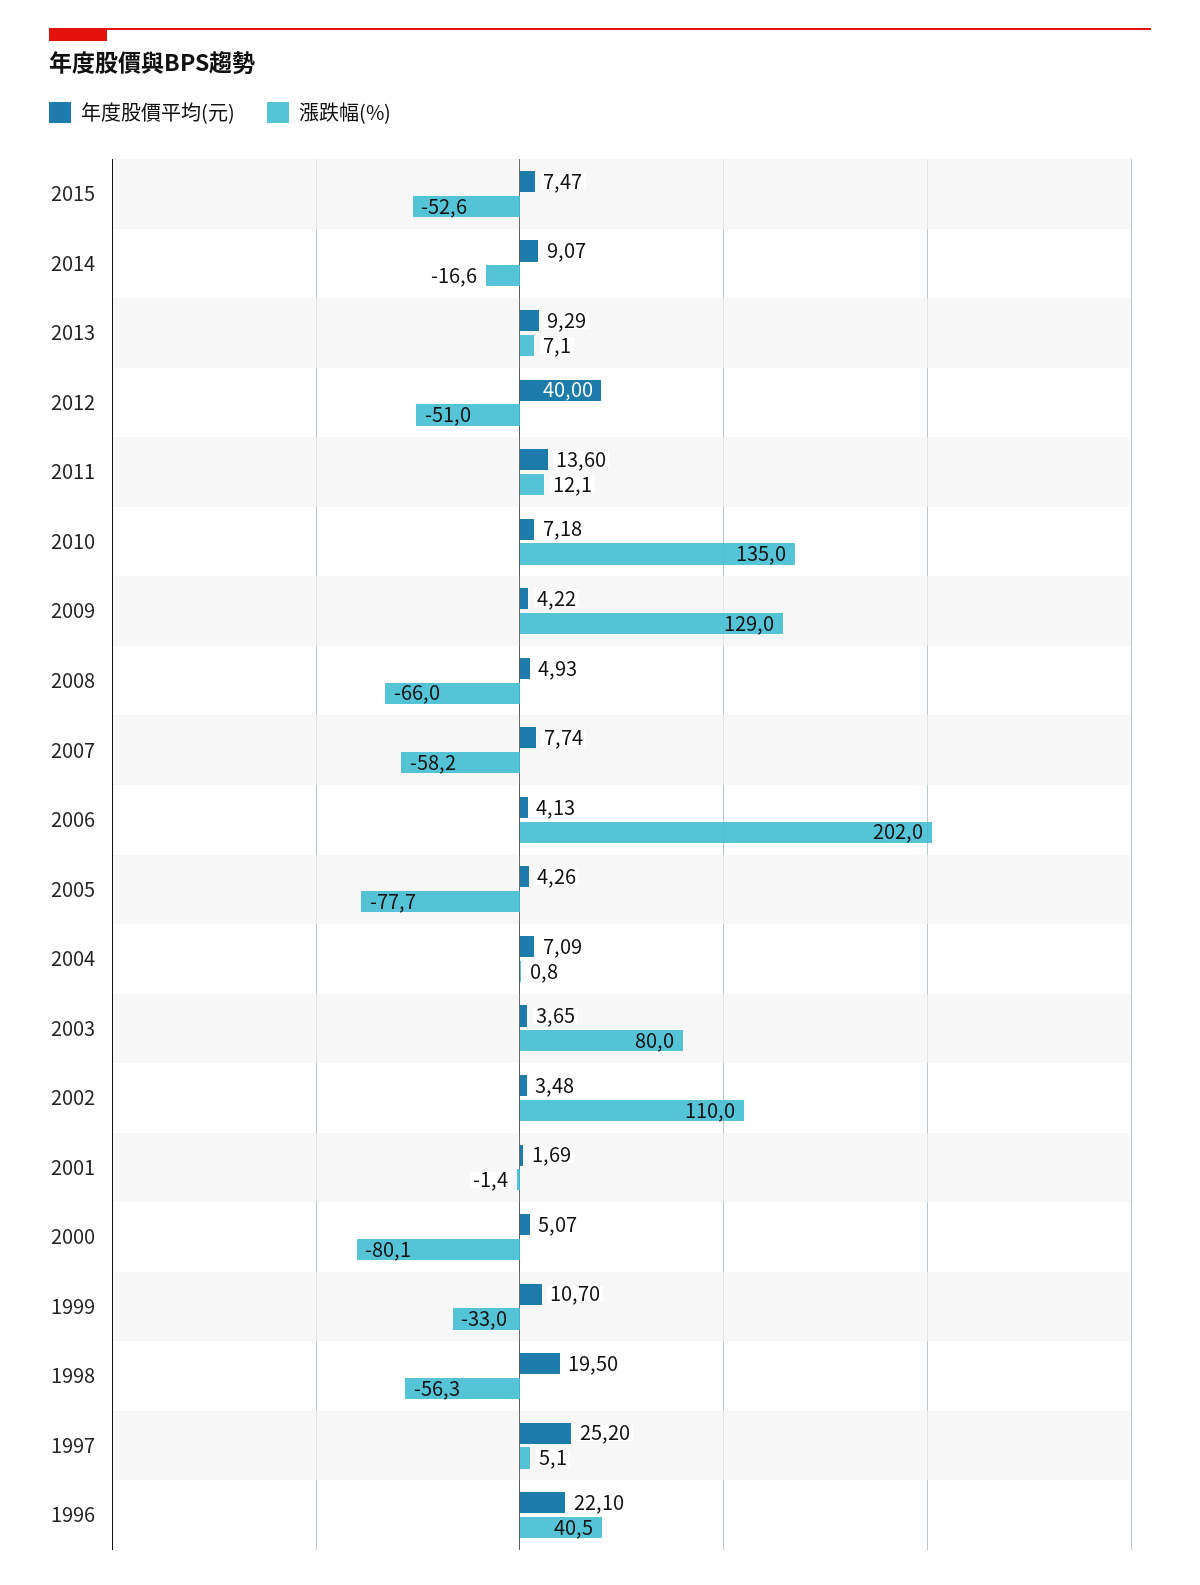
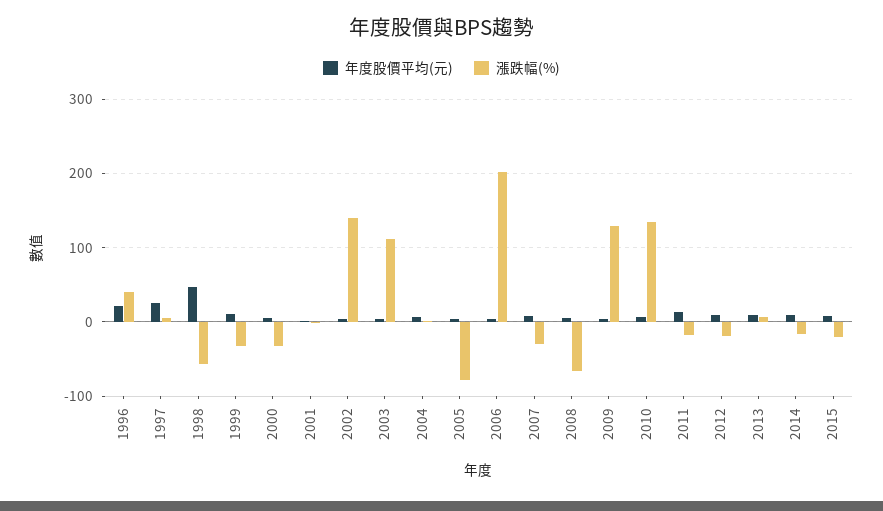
  {
    "年度股價平均(元)": {
      "2015": 7.47,
      "2014": 9.07,
      "2013": 9.29,
-     "2012": 40,
+     "2012": 10,
      "2011": 13.6,
      "2010": 7.18,
      "2009": 4.22,
      "2008": 4.93,
      "2007": 7.74,
      "2006": 4.13,
      "2005": 4.26,
      "2004": 7.09,
      "2003": 3.65,
      "2002": 3.48,
      "2001": 1.69,
      "2000": 5.07,
      "1999": 10.7,
-     "1998": 19.5,
+     "1998": 50,
      "1997": 25.2,
      "1996": 22.1
    },
    "漲跌幅(%)": {
-     "2015": -52.6,
+     "2015": -20,
      "2014": -16.6,
      "2013": 7.1,
-     "2012": -51,
+     "2012": -20,
-     "2011": 12.1,
+     "2011": -20,
      "2010": 135,
      "2009": 129,
      "2008": -66,
-     "2007": -58.2,
+     "2007": -30,
      "2006": 202,
      "2005": -77.7,
      "2004": 0.8,
-     "2003": 80,
+     "2003": 110,
-     "2002": 110,
+     "2002": 140,
      "2001": -1.4,
-     "2000": -80.1,
+     "2000": -30,
      "1999": -33,
      "1998": -56.3,
      "1997": 5.1,
      "1996": 40.5
    }
  }

